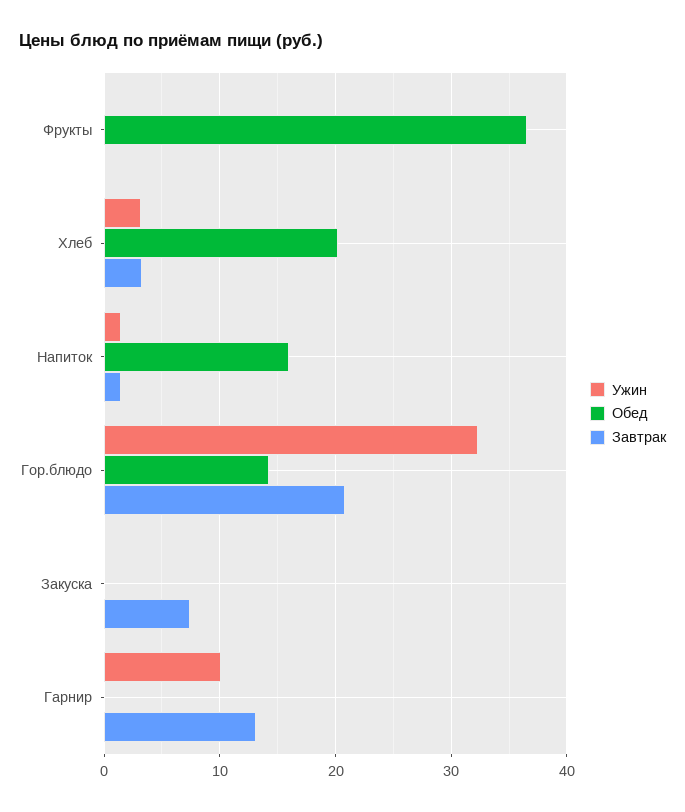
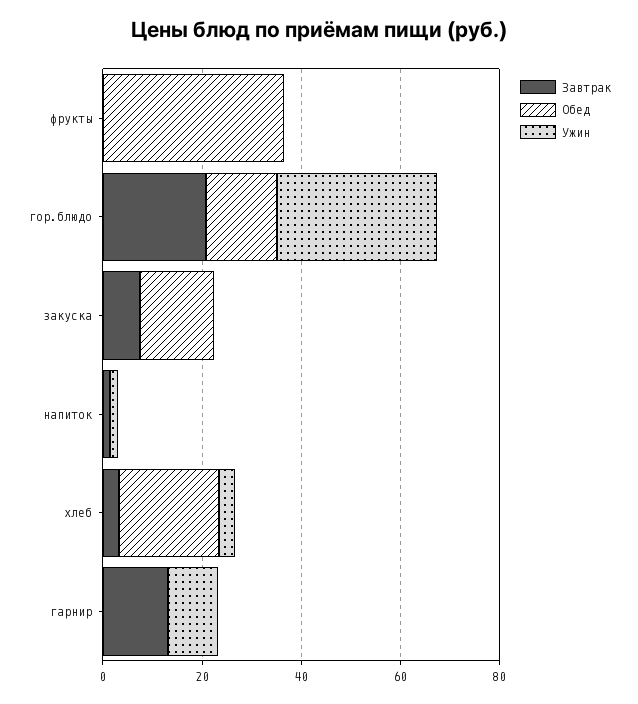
  {
    "Ужин": {
      "Фрукты": 0,
      "Хлеб": 3,
      "Напиток": 1,
      "Гор.блюдо": 32,
      "Закуска": 0,
      "Гарнир": 10
    },
    "Обед": {
      "Фрукты": 37,
      "Хлеб": 20,
-     "Напиток": 16,
+     "Напиток": 0,
      "Гор.блюдо": 14,
-     "Закуска": 0,
+     "Закуска": 15,
      "Гарнир": 0
    },
    "Завтрак": {
      "Фрукты": 0,
      "Хлеб": 3,
      "Напиток": 1,
      "Гор.блюдо": 21,
      "Закуска": 7,
      "Гарнир": 13
    }
  }

